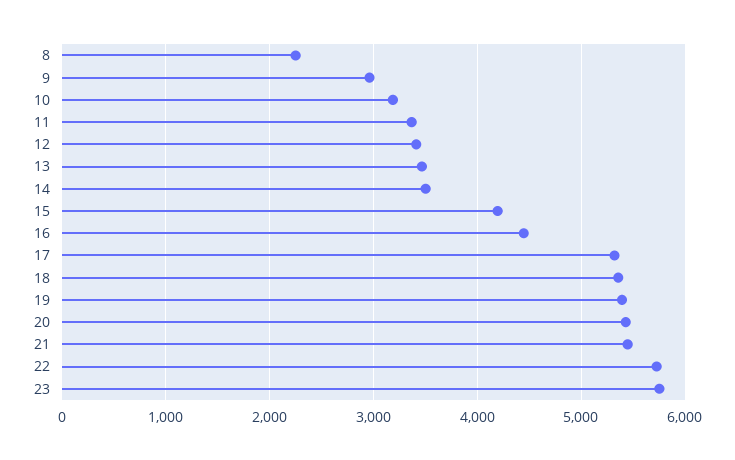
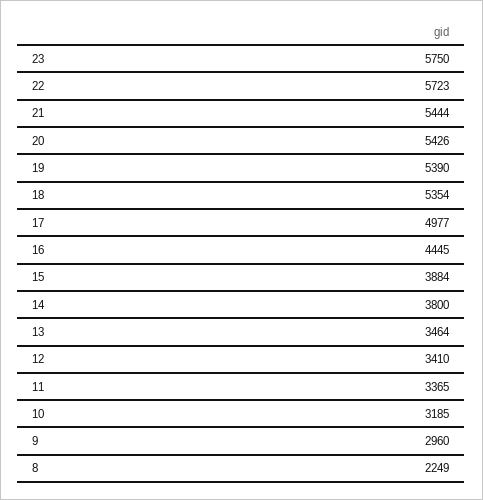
  {
    "8": 2249,
    "9": 2960,
    "10": 3185,
    "11": 3365,
    "12": 3410,
    "13": 3464,
-   "14": 3500,
+   "14": 3800,
-   "15": 4200,
+   "15": 3884,
    "16": 4445,
-   "17": 5300,
+   "17": 4977,
    "18": 5354,
    "19": 5390,
    "20": 5426,
    "21": 5444,
    "22": 5723,
    "23": 5750
  }

